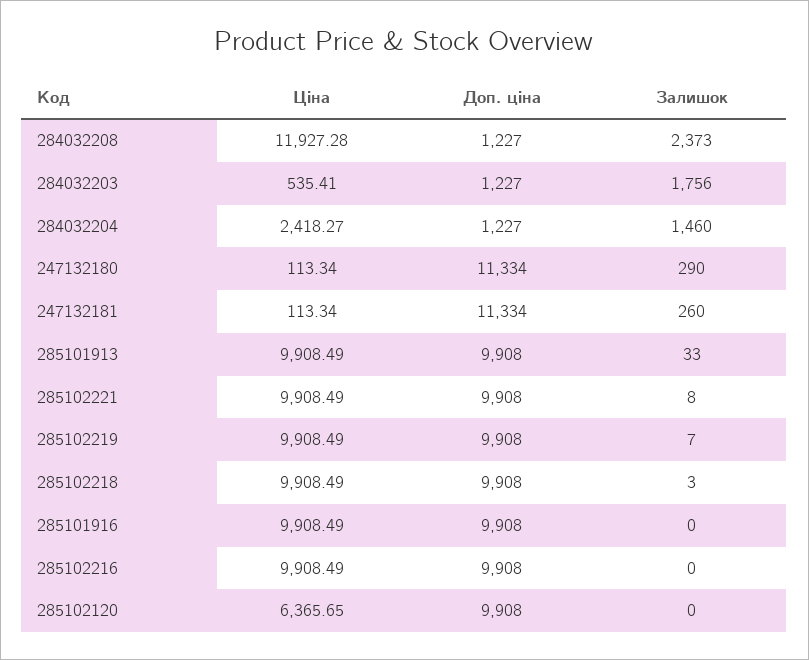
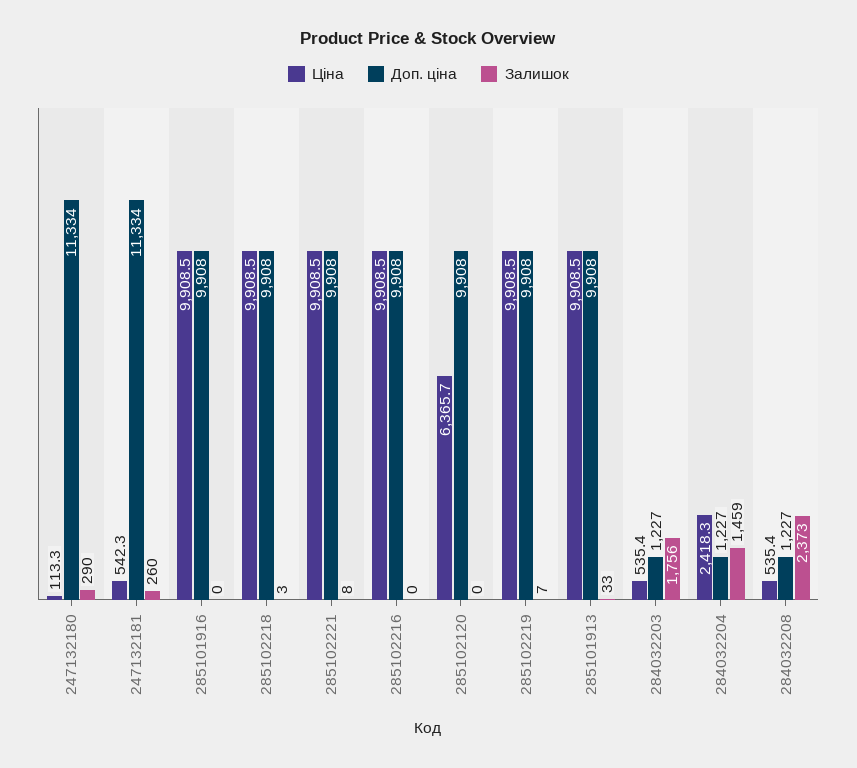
  {
    "Ціна": {
-     "284032208": 11927.28,
+     "284032208": 535.4,
      "284032203": 535.41,
      "284032204": 2418.27,
      "247132180": 113.34,
-     "247132181": 113.34,
+     "247132181": 542.3,
      "285101913": 9908.49,
      "285102221": 9908.49,
      "285102219": 9908.49,
      "285102218": 9908.49,
      "285101916": 9908.49,
      "285102216": 9908.49,
      "285102120": 6365.65
    },
    "Доп. ціна": {
      "284032208": 1227,
      "284032203": 1227,
      "284032204": 1227,
      "247132180": 11334,
      "247132181": 11334,
      "285101913": 9908,
      "285102221": 9908,
      "285102219": 9908,
      "285102218": 9908,
      "285101916": 9908,
      "285102216": 9908,
      "285102120": 9908
    },
    "Залишок": {
      "284032208": 2373,
      "284032203": 1756,
-     "284032204": 1460,
+     "284032204": 1459,
      "247132180": 290,
      "247132181": 260,
      "285101913": 33,
      "285102221": 8,
      "285102219": 7,
      "285102218": 3,
      "285101916": 0,
      "285102216": 0,
      "285102120": 0
    }
  }

